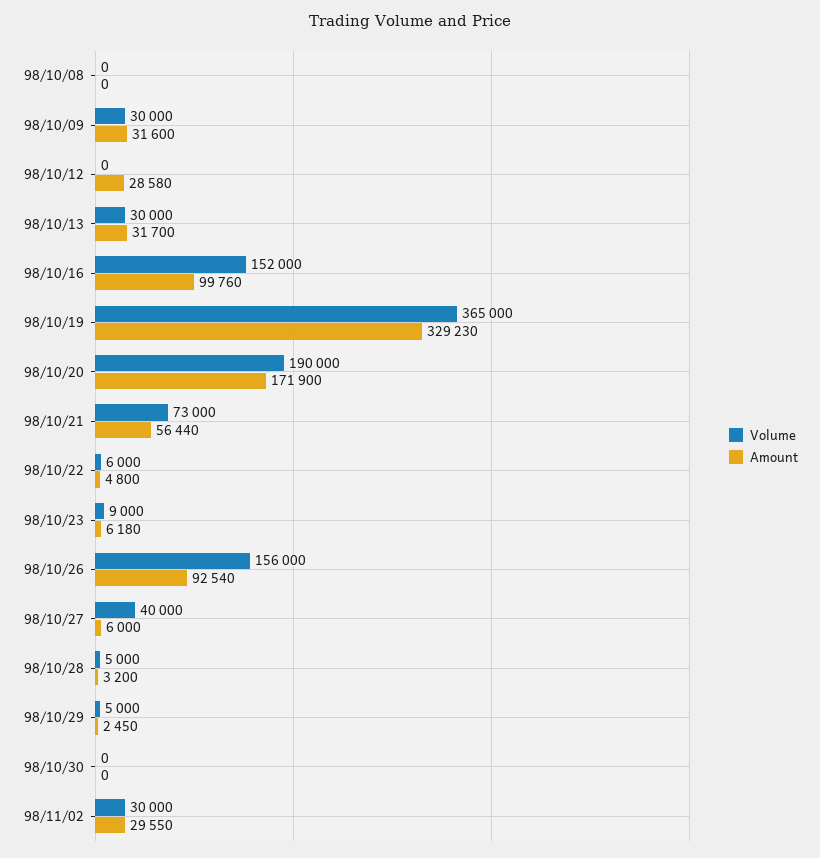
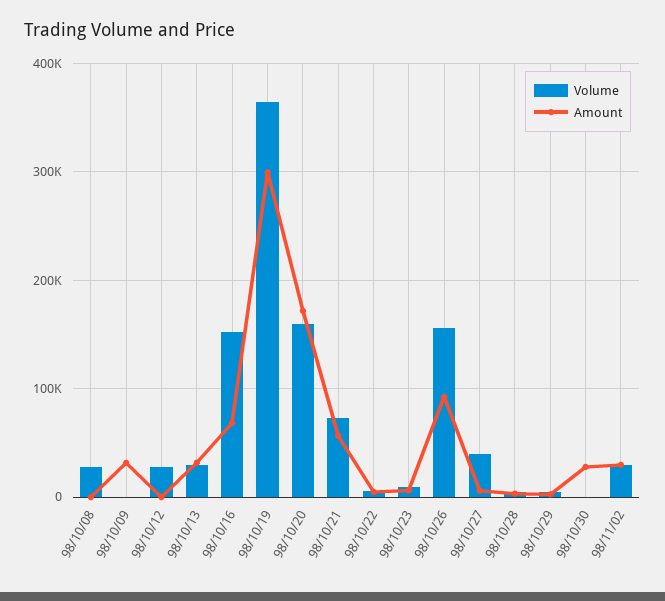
  {
    "Volume": {
-     "98/10/08": 0,
+     "98/10/08": 30000,
-     "98/10/09": 30000,
+     "98/10/09": 0,
-     "98/10/12": 0,
+     "98/10/12": 30000,
      "98/10/13": 30000,
      "98/10/16": 152000,
      "98/10/19": 365000,
-     "98/10/20": 190000,
+     "98/10/20": 160000,
      "98/10/21": 73000,
      "98/10/22": 6000,
      "98/10/23": 9000,
      "98/10/26": 156000,
      "98/10/27": 40000,
      "98/10/28": 5000,
      "98/10/29": 5000,
      "98/10/30": 0,
      "98/11/02": 30000
    },
    "Amount": {
      "98/10/08": 0,
      "98/10/09": 31600,
-     "98/10/12": 28580,
+     "98/10/12": 0,
      "98/10/13": 31700,
-     "98/10/16": 99760,
+     "98/10/16": 70000,
-     "98/10/19": 329230,
+     "98/10/19": 300000,
      "98/10/20": 171900,
      "98/10/21": 56440,
      "98/10/22": 4800,
      "98/10/23": 6180,
      "98/10/26": 92540,
      "98/10/27": 6000,
      "98/10/28": 3200,
      "98/10/29": 2450,
-     "98/10/30": 0,
+     "98/10/30": 30000,
      "98/11/02": 29550
    }
  }

